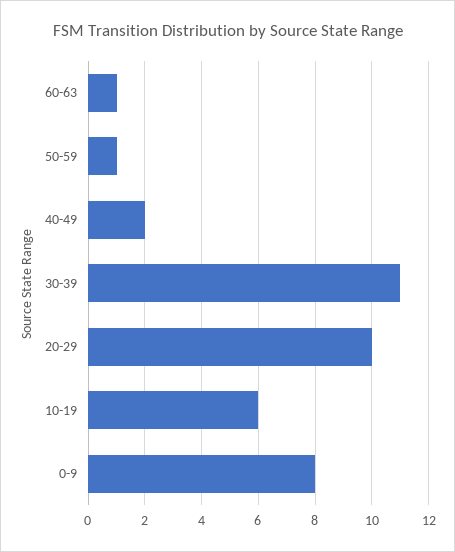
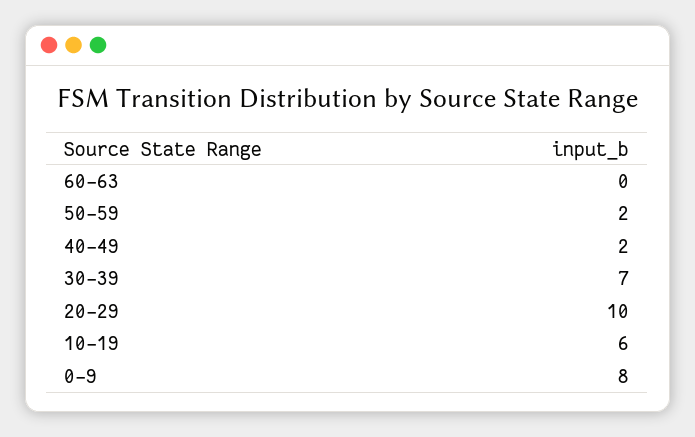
  {
-   "60-63": 1,
+   "60-63": 0,
-   "50-59": 1,
+   "50-59": 2,
    "40-49": 2,
-   "30-39": 11,
+   "30-39": 7,
    "20-29": 10,
    "10-19": 6,
    "0-9": 8
  }

